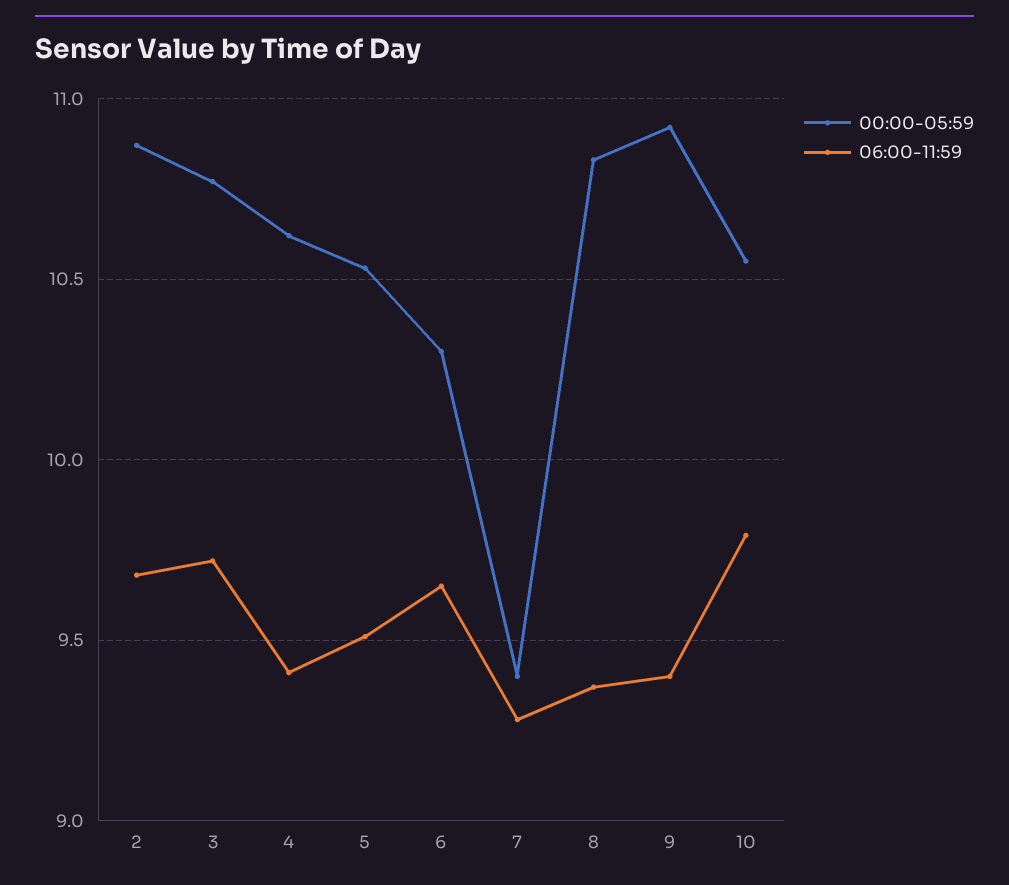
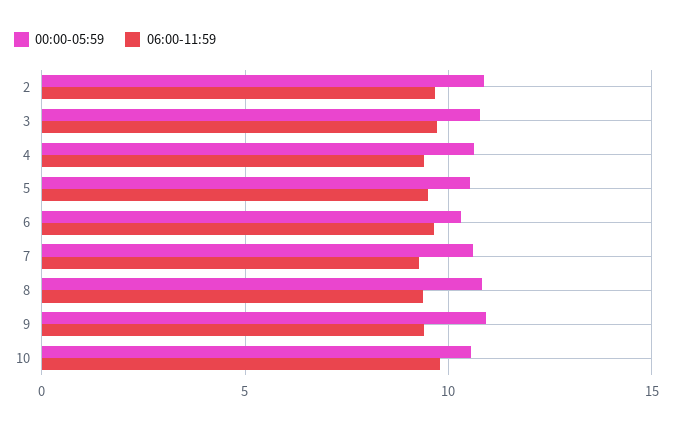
  {
    "00:00-05:59": {
      "2": 10.85,
      "3": 10.75,
      "4": 10.6,
      "5": 10.55,
      "6": 10.3,
-     "7": 9.4,
+     "7": 10.5,
      "8": 10.85,
      "9": 10.9,
      "10": 10.55
    },
    "06:00-11:59": {
      "2": 9.7,
      "3": 9.7,
      "4": 9.4,
      "5": 9.5,
      "6": 9.65,
      "7": 9.3,
      "8": 9.35,
      "9": 9.4,
      "10": 9.8
    }
  }

